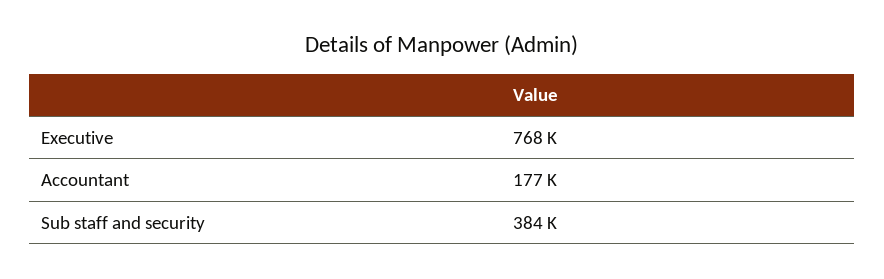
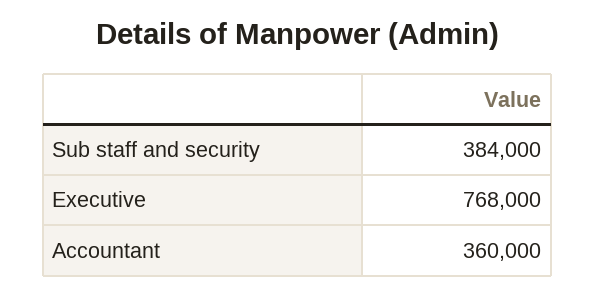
  {
    "Executive": 768000,
-   "Accountant": 177000,
+   "Accountant": 360000,
    "Sub staff and security": 384000
  }

